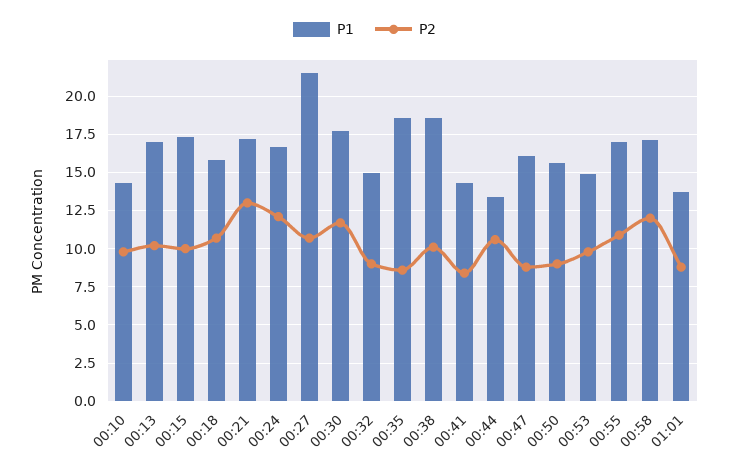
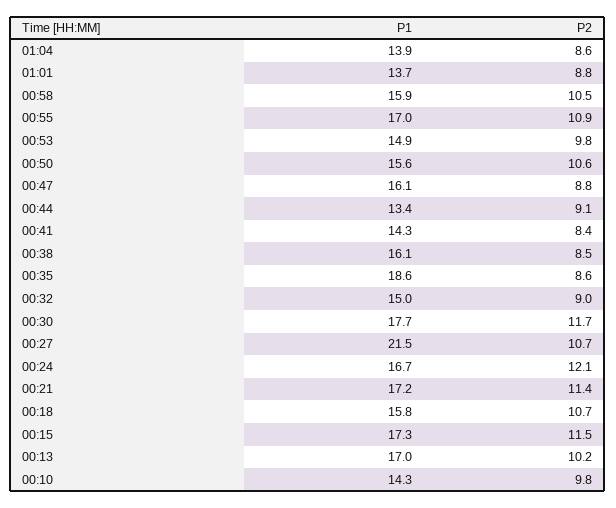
  {
    "P1": {
      "00:10": 14.3,
      "00:13": 17,
      "00:15": 17.3,
      "00:18": 15.8,
      "00:21": 17.2,
      "00:24": 16.7,
      "00:27": 21.5,
      "00:30": 17.7,
      "00:32": 15,
      "00:35": 18.6,
-     "00:38": 18.5,
+     "00:38": 16.1,
      "00:41": 14.3,
      "00:44": 13.4,
      "00:47": 16.1,
      "00:50": 15.6,
      "00:53": 14.9,
      "00:55": 17,
-     "00:58": 17,
+     "00:58": 15.9,
-     "01:01": 13.7
+     "01:01": 13.7,
+     "01:04": 13.9
    },
    "P2": {
      "00:10": 9.8,
      "00:13": 10.2,
-     "00:15": 10,
+     "00:15": 11.5,
      "00:18": 10.7,
-     "00:21": 13,
+     "00:21": 11.4,
      "00:24": 12.1,
      "00:27": 10.7,
      "00:30": 11.7,
      "00:32": 9,
      "00:35": 8.6,
-     "00:38": 10,
+     "00:38": 8.5,
      "00:41": 8.4,
-     "00:44": 10.5,
+     "00:44": 9.1,
      "00:47": 8.8,
-     "00:50": 9,
+     "00:50": 10.6,
      "00:53": 9.8,
      "00:55": 10.9,
-     "00:58": 12,
+     "00:58": 10.5,
-     "01:01": 8.8
+     "01:01": 8.8,
+     "01:04": 8.6
    }
  }

